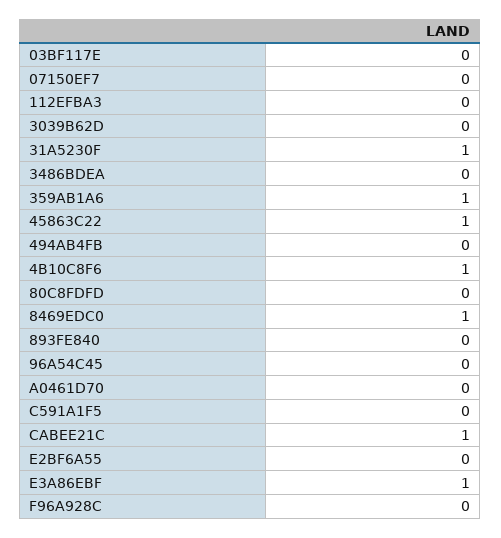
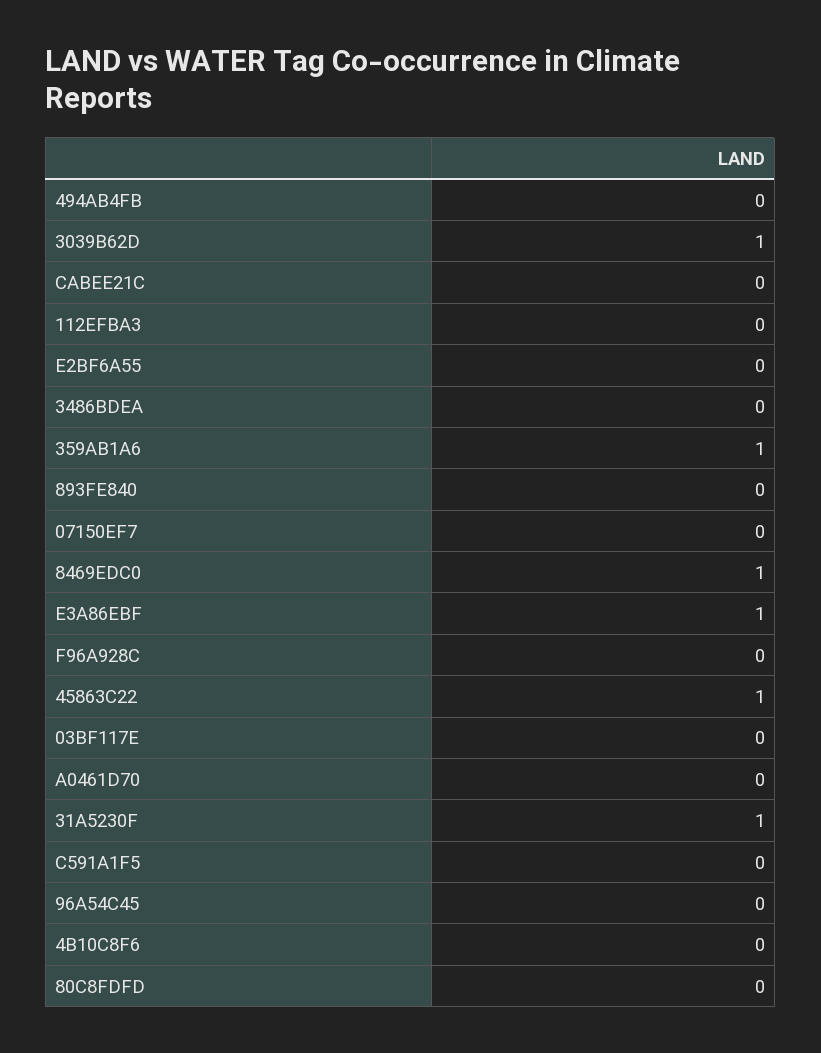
  {
    "03BF117E": 0,
    "07150EF7": 0,
    "112EFBA3": 0,
-   "3039B62D": 0,
+   "3039B62D": 1,
    "31A5230F": 1,
    "3486BDEA": 0,
    "359AB1A6": 1,
    "45863C22": 1,
    "494AB4FB": 0,
-   "4B10C8F6": 1,
+   "4B10C8F6": 0,
    "80C8FDFD": 0,
    "8469EDC0": 1,
    "893FE840": 0,
    "96A54C45": 0,
    "A0461D70": 0,
    "C591A1F5": 0,
-   "CABEE21C": 1,
+   "CABEE21C": 0,
    "E2BF6A55": 0,
    "E3A86EBF": 1,
    "F96A928C": 0
  }

